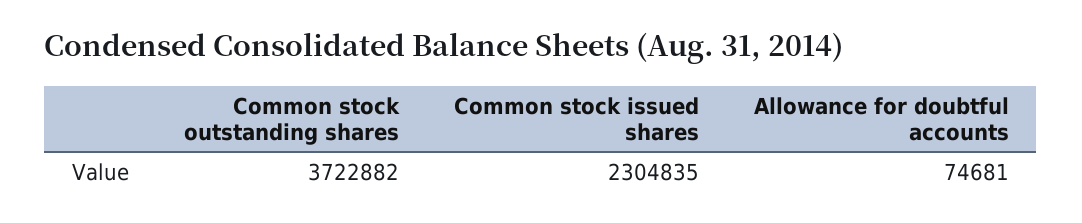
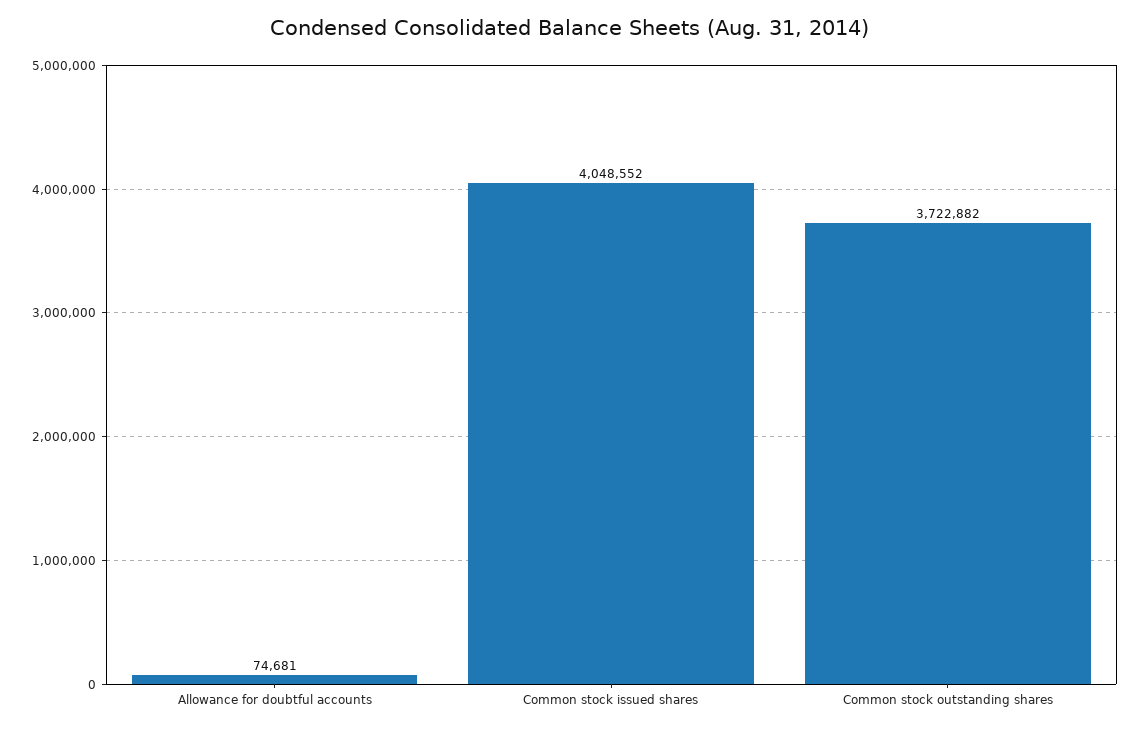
  {
    "Common stock outstanding shares": 3722882,
-   "Common stock issued shares": 2304835,
+   "Common stock issued shares": 4048552,
    "Allowance for doubtful accounts": 74681
  }

